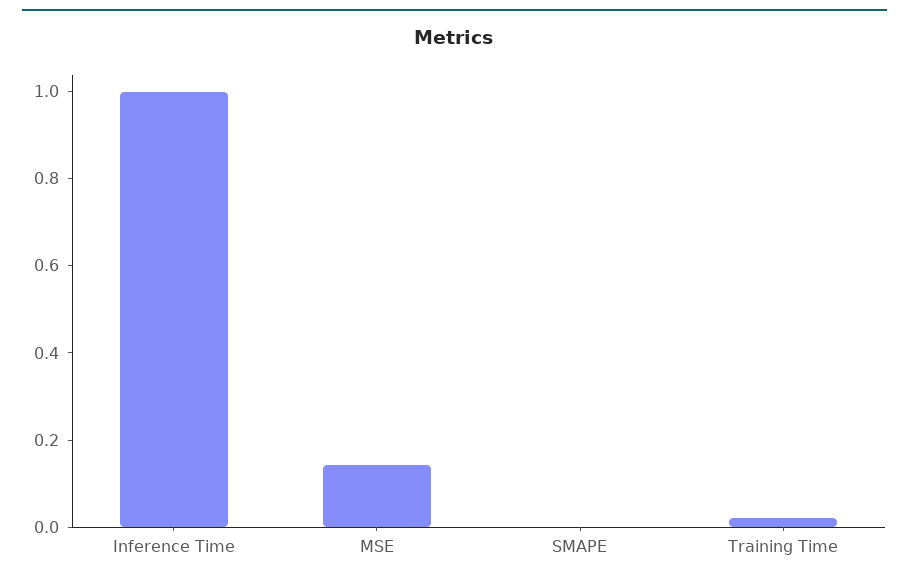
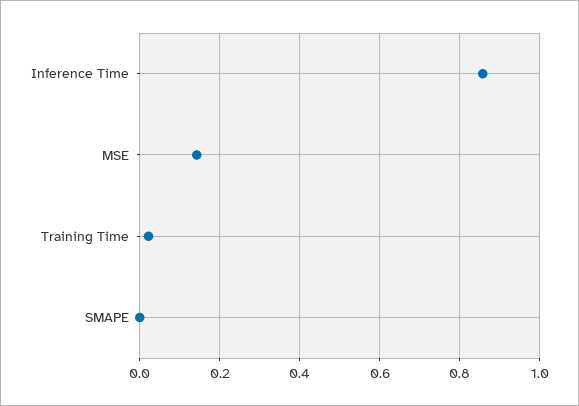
  {
-   "Inference Time": 1,
+   "Inference Time": 0.86,
    "MSE": 0.14,
    "SMAPE": 0,
    "Training Time": 0.02
  }

